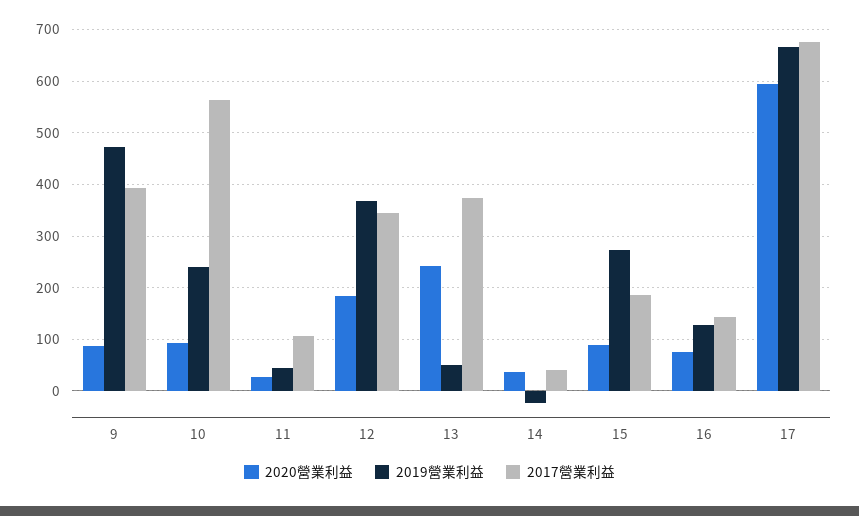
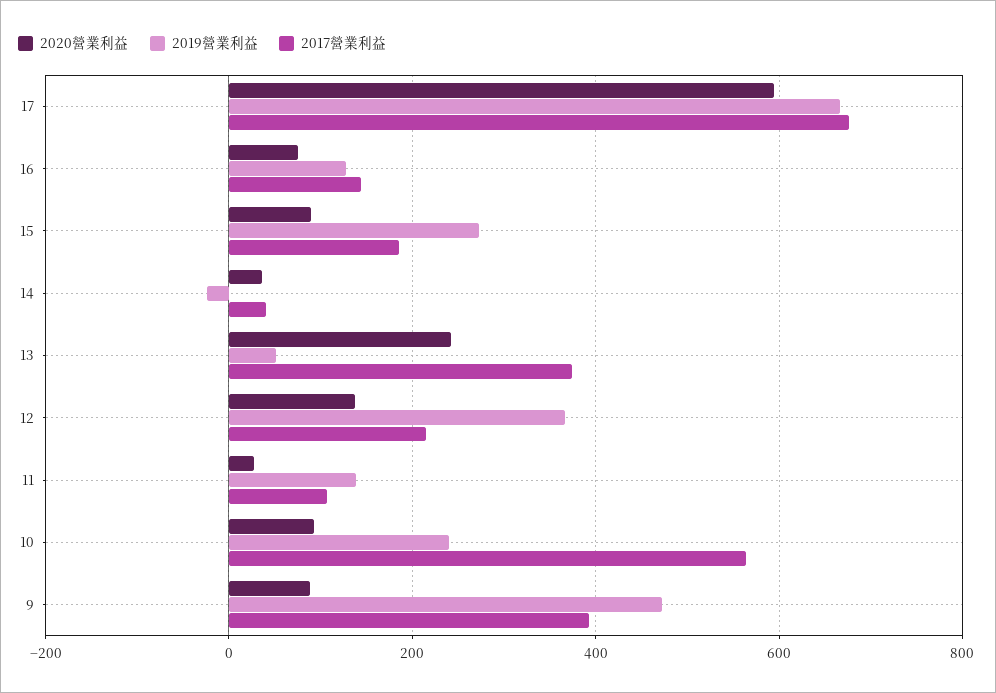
  {
    "2020營業利益": {
      "9": 80,
      "10": 100,
      "11": 20,
-     "12": 180,
+     "12": 140,
      "13": 240,
      "14": 40,
      "15": 80,
      "16": 80,
      "17": 600
    },
    "2019營業利益": {
      "9": 480,
      "10": 240,
-     "11": 40,
+     "11": 140,
      "12": 360,
      "13": 60,
      "14": -20,
      "15": 280,
      "16": 120,
      "17": 660
    },
    "2017營業利益": {
      "9": 400,
      "10": 560,
      "11": 100,
-     "12": 340,
+     "12": 220,
      "13": 380,
      "14": 40,
      "15": 180,
      "16": 140,
      "17": 680
    }
  }

